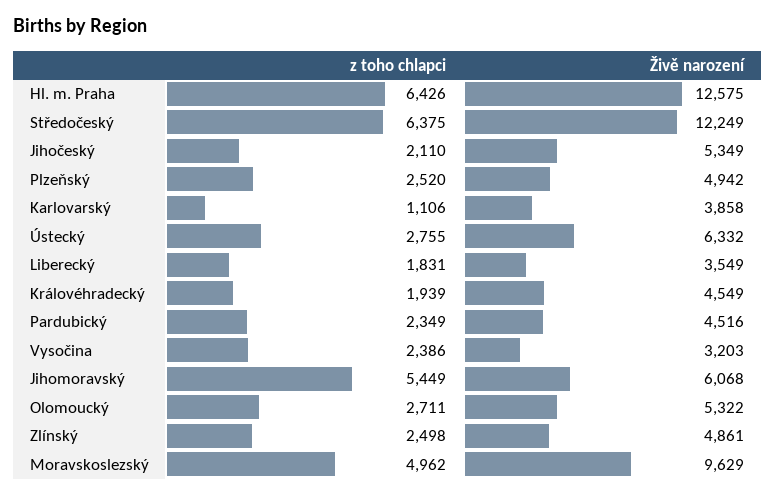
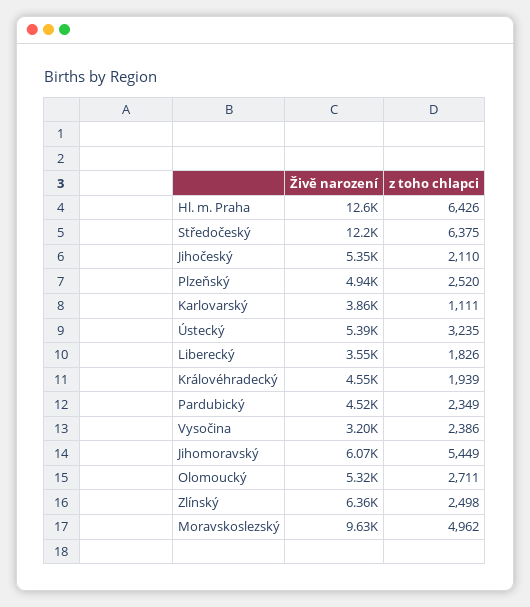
  {
    "z toho chlapci": {
      "Hl. m. Praha": 6426,
      "Středočeský": 6375,
      "Jihočeský": 2110,
      "Plzeňský": 2520,
-     "Karlovarský": 1106,
+     "Karlovarský": 1111,
-     "Ústecký": 2755,
+     "Ústecký": 3235,
-     "Liberecký": 1831,
+     "Liberecký": 1826,
      "Královéhradecký": 1939,
      "Pardubický": 2349,
      "Vysočina": 2386,
      "Jihomoravský": 5449,
      "Olomoucký": 2711,
      "Zlínský": 2498,
      "Moravskoslezský": 4962
    },
    "Živě narození": {
      "Hl. m. Praha": 12575,
      "Středočeský": 12249,
      "Jihočeský": 5349,
      "Plzeňský": 4942,
      "Karlovarský": 3858,
-     "Ústecký": 6332,
+     "Ústecký": 5390,
      "Liberecký": 3549,
      "Královéhradecký": 4549,
      "Pardubický": 4516,
      "Vysočina": 3203,
      "Jihomoravský": 6068,
      "Olomoucký": 5322,
-     "Zlínský": 4861,
+     "Zlínský": 6360,
      "Moravskoslezský": 9629
    }
  }

